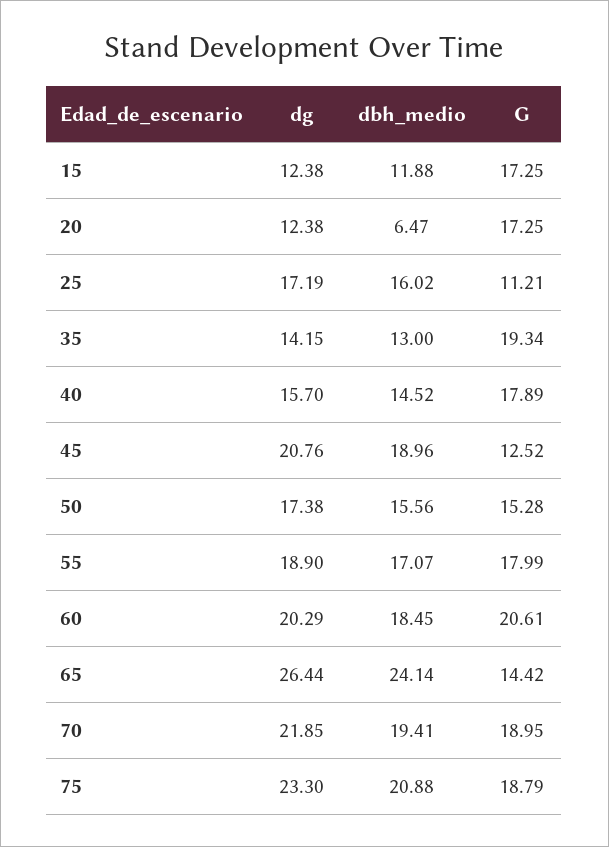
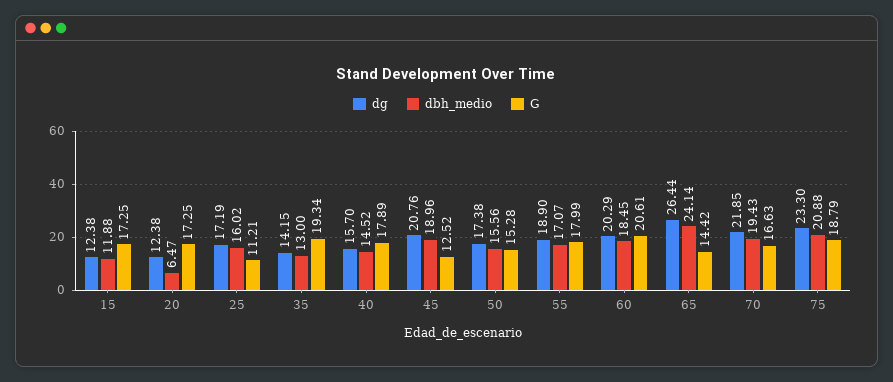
  {
    "dg": {
      "15": 12.38,
      "20": 12.38,
      "25": 17.19,
      "35": 14.15,
      "40": 15.7,
      "45": 20.76,
      "50": 17.38,
      "55": 18.9,
      "60": 20.29,
      "65": 26.44,
      "70": 21.85,
      "75": 23.3
    },
    "dbh_medio": {
      "15": 11.88,
      "20": 6.47,
      "25": 16.02,
      "35": 13,
      "40": 14.52,
      "45": 18.96,
      "50": 15.56,
      "55": 17.07,
      "60": 18.45,
      "65": 24.14,
-     "70": 19.41,
+     "70": 19.43,
      "75": 20.88
    },
    "G": {
      "15": 17.25,
      "20": 17.25,
      "25": 11.21,
      "35": 19.34,
      "40": 17.89,
      "45": 12.52,
      "50": 15.28,
      "55": 17.99,
      "60": 20.61,
      "65": 14.42,
-     "70": 18.95,
+     "70": 16.63,
      "75": 18.79
    }
  }

